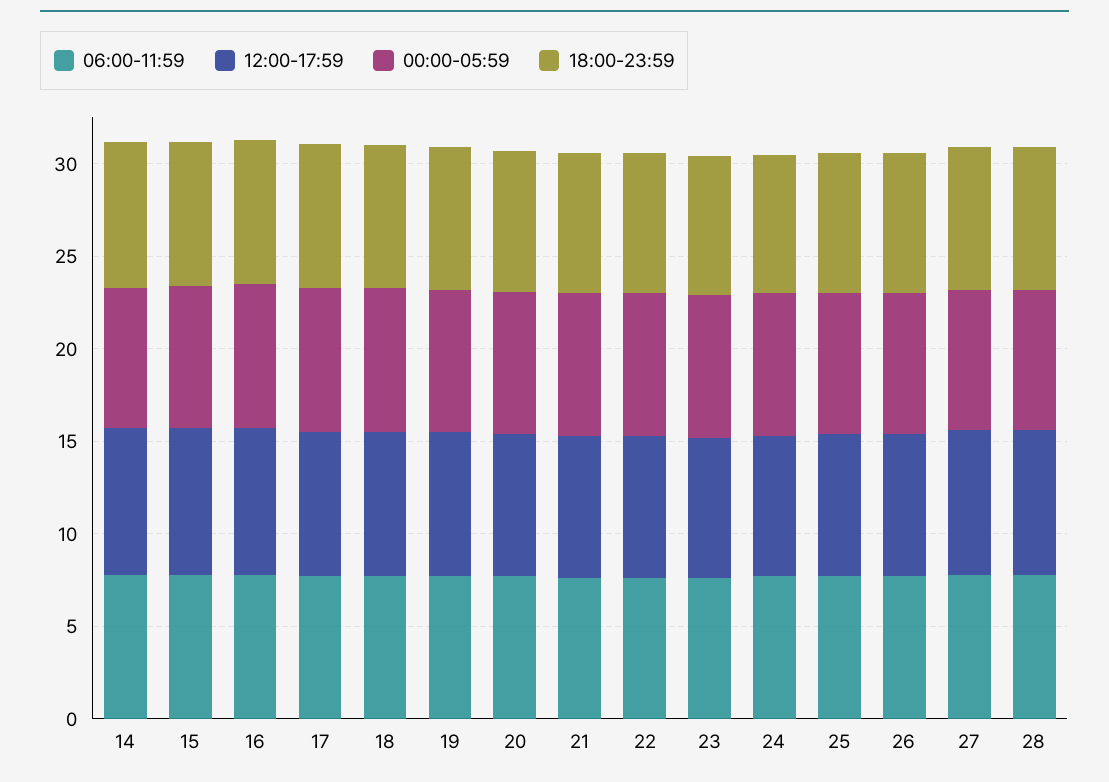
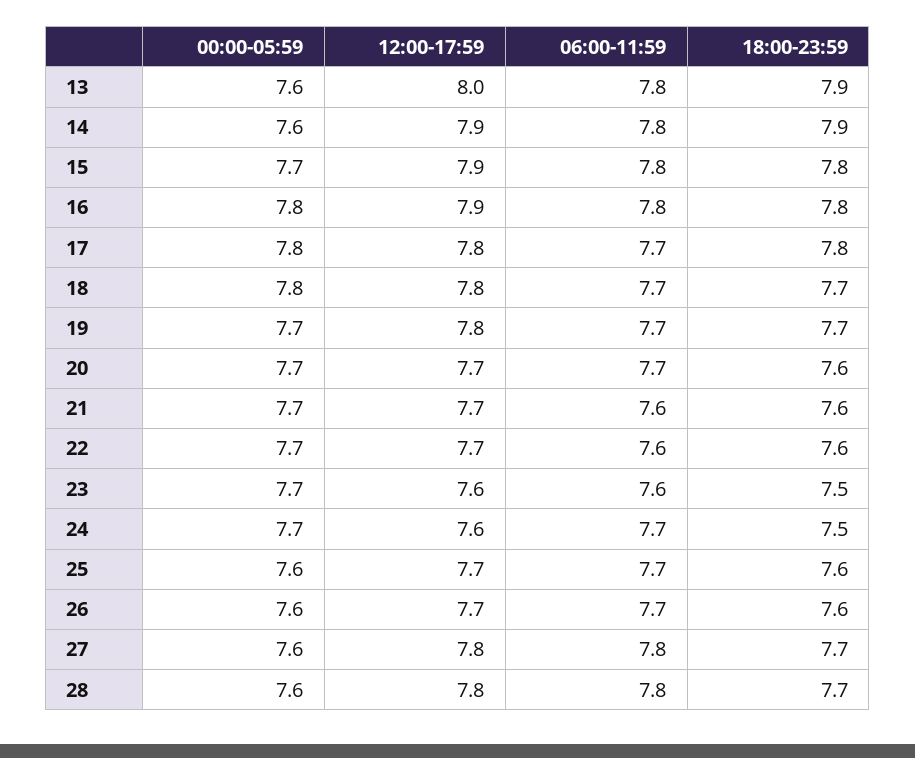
  {
    "06:00-11:59": {
      "14": 7.8,
      "15": 7.8,
      "16": 7.8,
      "17": 7.7,
      "18": 7.7,
      "19": 7.7,
      "20": 7.7,
      "21": 7.6,
      "22": 7.6,
      "23": 7.6,
      "24": 7.7,
      "25": 7.7,
      "26": 7.7,
      "27": 7.8,
-     "28": 7.8
+     "28": 7.8,
+     "13": 7.8
    },
    "12:00-17:59": {
      "14": 7.9,
      "15": 7.9,
      "16": 7.9,
      "17": 7.8,
      "18": 7.8,
      "19": 7.8,
      "20": 7.7,
      "21": 7.7,
      "22": 7.7,
      "23": 7.6,
      "24": 7.6,
      "25": 7.7,
      "26": 7.7,
      "27": 7.8,
-     "28": 7.8
+     "28": 7.8,
+     "13": 8
    },
    "00:00-05:59": {
      "14": 7.6,
      "15": 7.7,
      "16": 7.8,
      "17": 7.8,
      "18": 7.8,
      "19": 7.7,
      "20": 7.7,
      "21": 7.7,
      "22": 7.7,
      "23": 7.7,
      "24": 7.7,
      "25": 7.6,
      "26": 7.6,
      "27": 7.6,
-     "28": 7.6
+     "28": 7.6,
+     "13": 7.6
    },
    "18:00-23:59": {
      "14": 7.9,
      "15": 7.8,
      "16": 7.8,
      "17": 7.8,
      "18": 7.7,
      "19": 7.7,
      "20": 7.6,
      "21": 7.6,
      "22": 7.6,
      "23": 7.5,
      "24": 7.5,
      "25": 7.6,
      "26": 7.6,
      "27": 7.7,
-     "28": 7.7
+     "28": 7.7,
+     "13": 7.9
    }
  }

